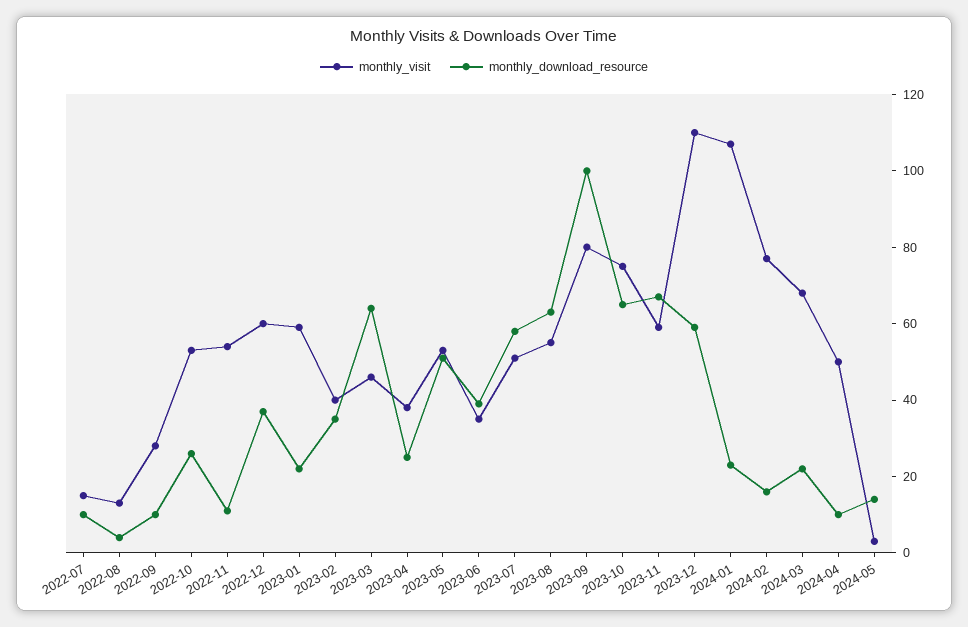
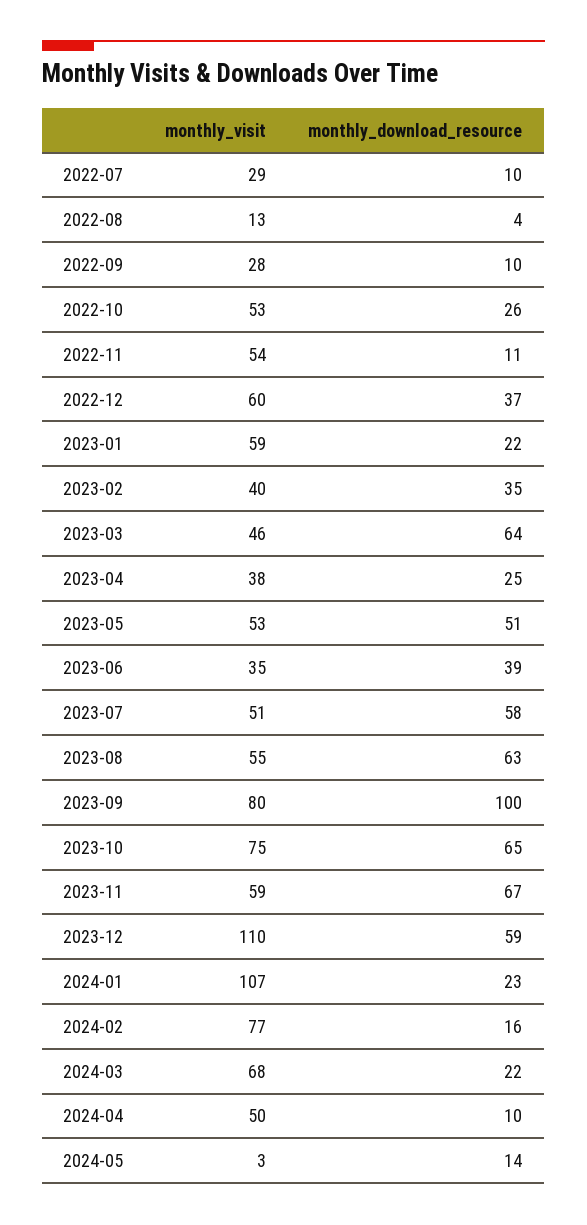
  {
    "monthly_visit": {
-     "2022-07": 15,
+     "2022-07": 29,
      "2022-08": 13,
      "2022-09": 28,
      "2022-10": 53,
      "2022-11": 54,
      "2022-12": 60,
      "2023-01": 59,
      "2023-02": 40,
      "2023-03": 46,
      "2023-04": 38,
      "2023-05": 53,
      "2023-06": 35,
      "2023-07": 51,
      "2023-08": 55,
      "2023-09": 80,
      "2023-10": 75,
      "2023-11": 59,
      "2023-12": 110,
      "2024-01": 107,
      "2024-02": 77,
      "2024-03": 68,
      "2024-04": 50,
      "2024-05": 3
    },
    "monthly_download_resource": {
      "2022-07": 10,
      "2022-08": 4,
      "2022-09": 10,
      "2022-10": 26,
      "2022-11": 11,
      "2022-12": 37,
      "2023-01": 22,
      "2023-02": 35,
      "2023-03": 64,
      "2023-04": 25,
      "2023-05": 51,
      "2023-06": 39,
      "2023-07": 58,
      "2023-08": 63,
      "2023-09": 100,
      "2023-10": 65,
      "2023-11": 67,
      "2023-12": 59,
      "2024-01": 23,
      "2024-02": 16,
      "2024-03": 22,
      "2024-04": 10,
      "2024-05": 14
    }
  }

